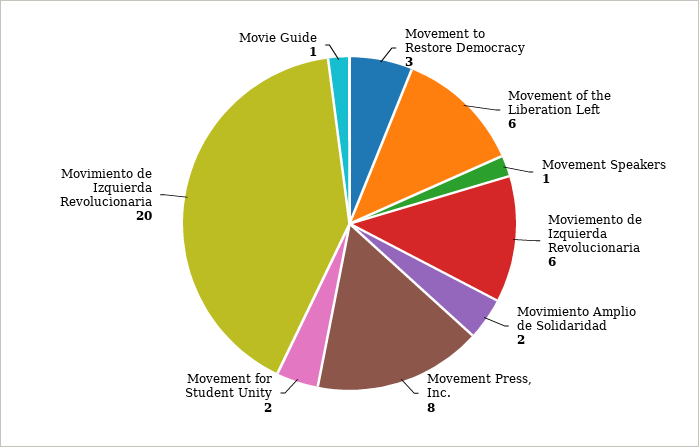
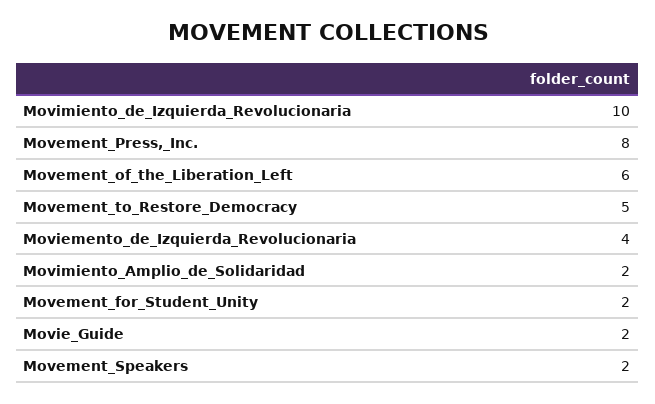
  {
-   "Movement to Restore Democracy": 3,
+   "Movement to Restore Democracy": 5,
    "Movement of the Liberation Left": 6,
-   "Movement Speakers": 1,
+   "Movement Speakers": 2,
-   "Moviemento de Izquierda Revolucionaria": 6,
+   "Moviemento de Izquierda Revolucionaria": 4,
    "Movimiento Amplio de Solidaridad": 2,
    "Movement Press, Inc.": 8,
    "Movement for Student Unity": 2,
-   "Movimiento de Izquierda Revolucionaria": 20,
+   "Movimiento de Izquierda Revolucionaria": 10,
-   "Movie Guide": 1
+   "Movie Guide": 2
  }

